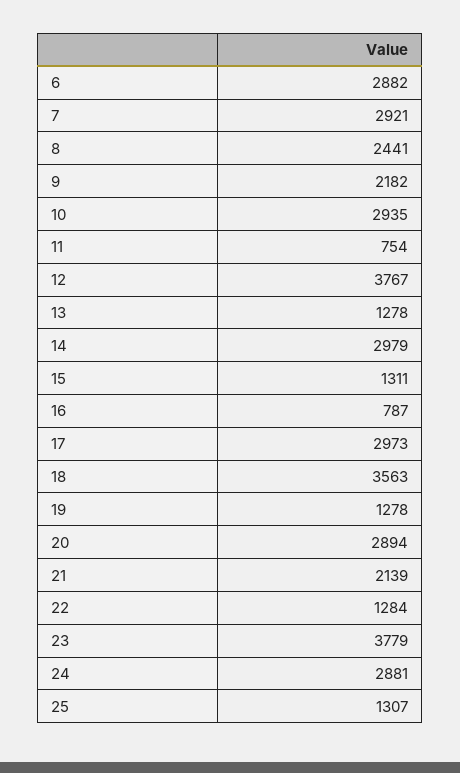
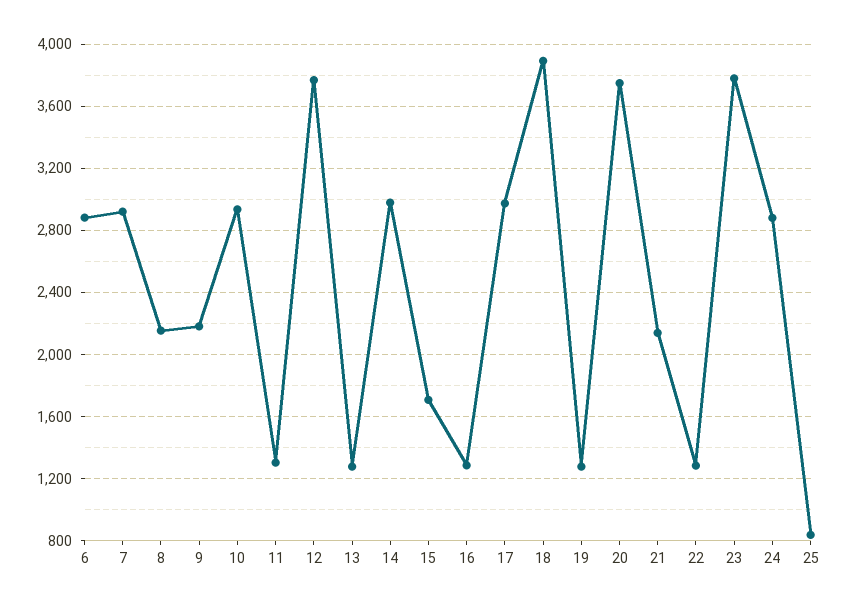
  {
    "6": 2882,
    "7": 2921,
-   "8": 2441,
+   "8": 2150,
    "9": 2182,
    "10": 2935,
-   "11": 754,
+   "11": 1300,
    "12": 3767,
    "13": 1278,
    "14": 2979,
-   "15": 1311,
+   "15": 1700,
-   "16": 787,
+   "16": 1300,
    "17": 2973,
-   "18": 3563,
+   "18": 3900,
    "19": 1278,
-   "20": 2894,
+   "20": 3750,
    "21": 2139,
    "22": 1284,
    "23": 3779,
    "24": 2881,
-   "25": 1307
+   "25": 850
  }

